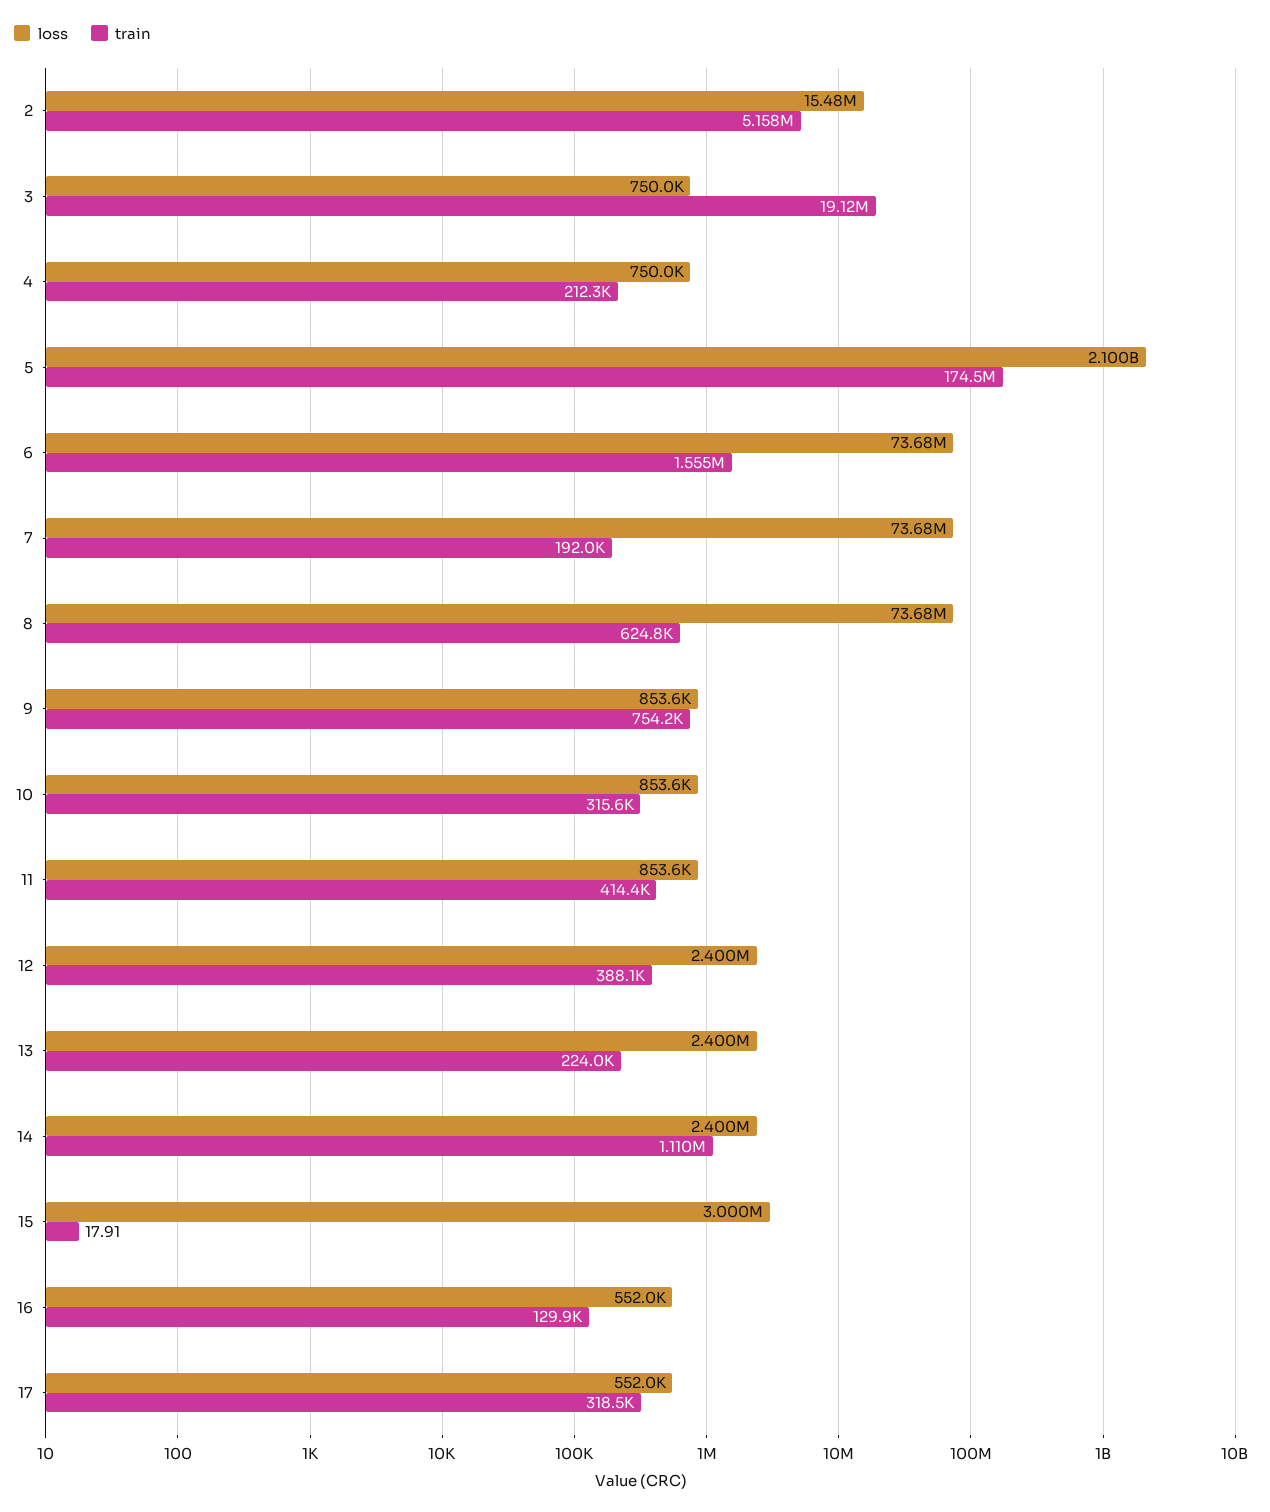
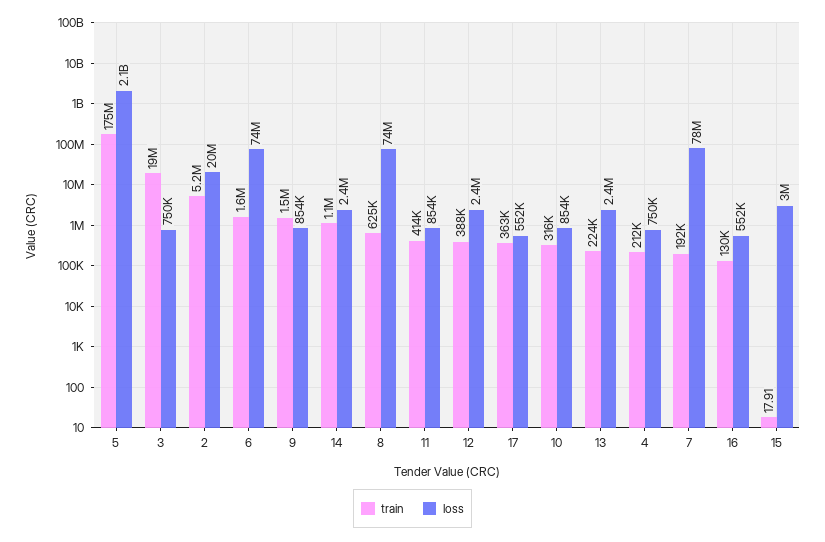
  {
    "loss": {
-     "2": 15480000,
+     "2": 20000000,
      "3": 750000,
      "4": 750000,
      "5": 2100000000,
      "6": 73680000,
-     "7": 73680000,
+     "7": 78000000,
      "8": 73680000,
      "9": 853600,
      "10": 853600,
      "11": 853600,
      "12": 2400000,
      "13": 2400000,
      "14": 2400000,
      "15": 3000000,
      "16": 552000,
      "17": 552000
    },
    "train": {
      "2": 5158000,
      "3": 19120000,
      "4": 212300,
      "5": 174500000,
      "6": 1555000,
      "7": 192000,
      "8": 624800,
-     "9": 754200,
+     "9": 1500000,
      "10": 315600,
      "11": 414400,
      "12": 388100,
      "13": 224000,
      "14": 1110000,
      "15": 17.91,
      "16": 129900,
-     "17": 318500
+     "17": 363000
    }
  }

